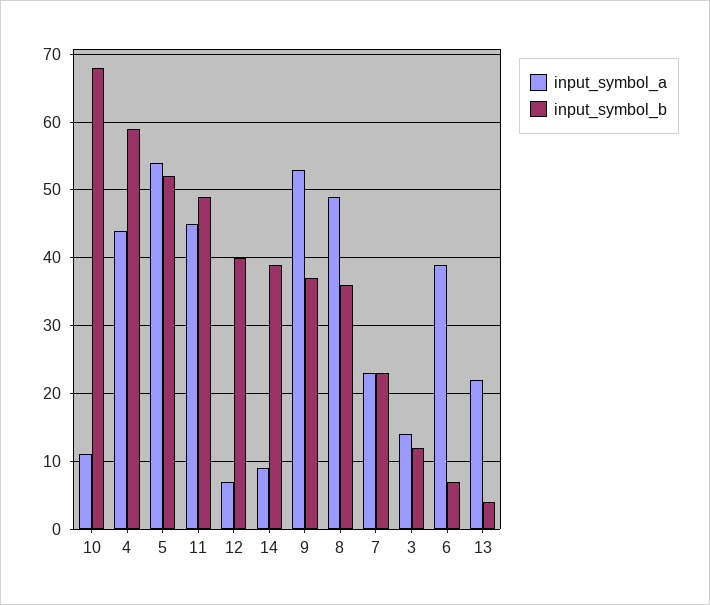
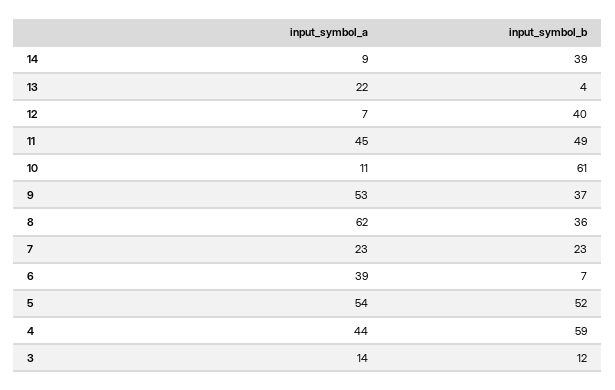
  {
    "input_symbol_a": {
      "10": 11,
      "4": 44,
      "5": 54,
      "11": 45,
      "12": 7,
      "14": 9,
      "9": 53,
-     "8": 49,
+     "8": 62,
      "7": 23,
      "3": 14,
      "6": 39,
      "13": 22
    },
    "input_symbol_b": {
-     "10": 68,
+     "10": 61,
      "4": 59,
      "5": 52,
      "11": 49,
      "12": 40,
      "14": 39,
      "9": 37,
      "8": 36,
      "7": 23,
      "3": 12,
      "6": 7,
      "13": 4
    }
  }

